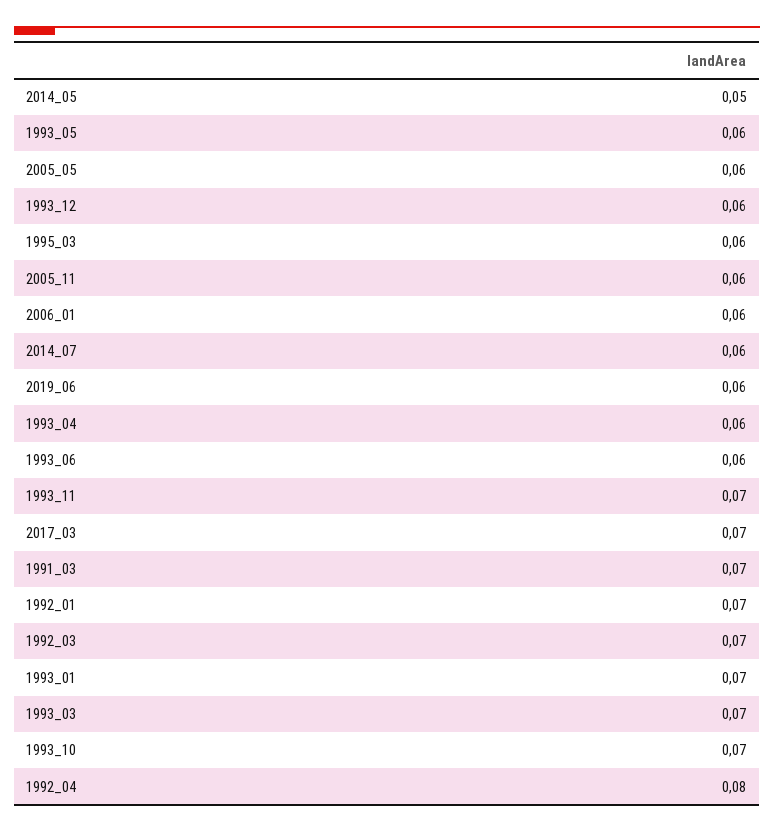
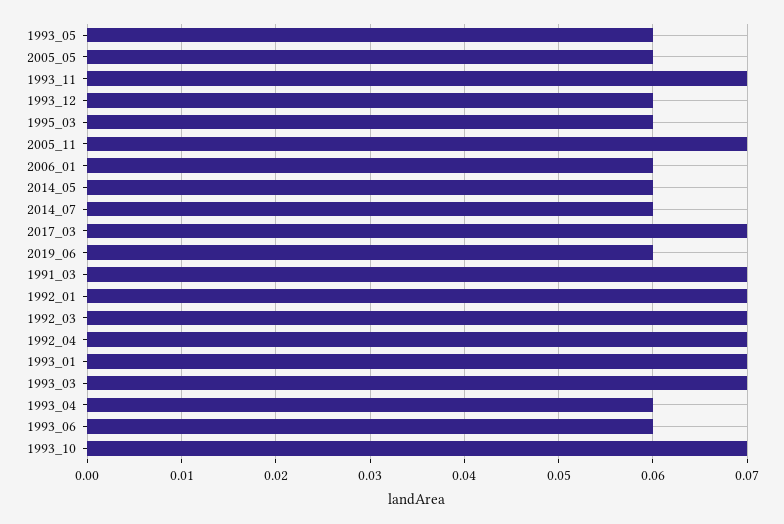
  {
-   "2014_05": 0.05,
+   "2014_05": 0.06,
    "1993_05": 0.06,
    "2005_05": 0.06,
    "1993_12": 0.06,
    "1995_03": 0.06,
-   "2005_11": 0.06,
+   "2005_11": 0.07,
    "2006_01": 0.06,
    "2014_07": 0.06,
    "2019_06": 0.06,
    "1993_04": 0.06,
    "1993_06": 0.06,
    "1993_11": 0.07,
    "2017_03": 0.07,
    "1991_03": 0.07,
    "1992_01": 0.07,
    "1992_03": 0.07,
    "1993_01": 0.07,
    "1993_03": 0.07,
    "1993_10": 0.07,
-   "1992_04": 0.08
+   "1992_04": 0.07
  }

